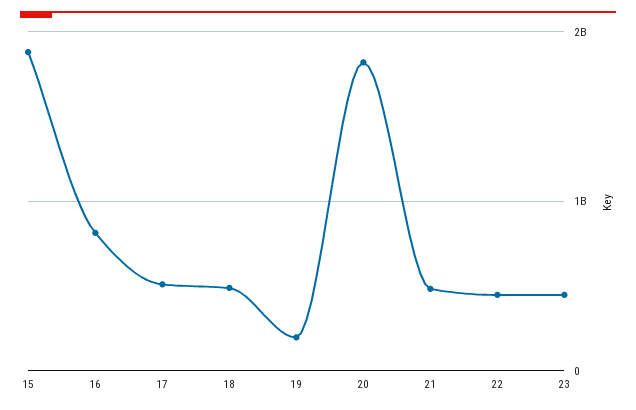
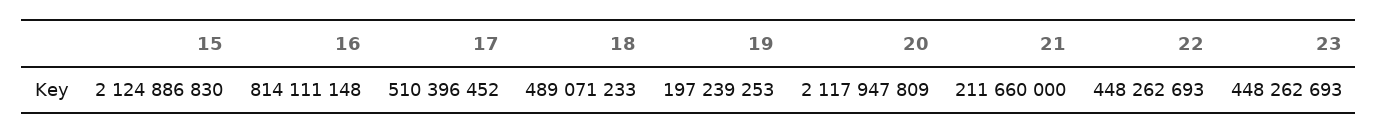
  {
-   "15": 1900000000,
+   "15": 2124886830,
    "16": 814111148,
    "17": 510396452,
    "18": 489071233,
    "19": 197239253,
-   "20": 1800000000,
+   "20": 2117947809,
-   "21": 500000000,
+   "21": 211660000,
    "22": 448262693,
    "23": 448262693
  }

